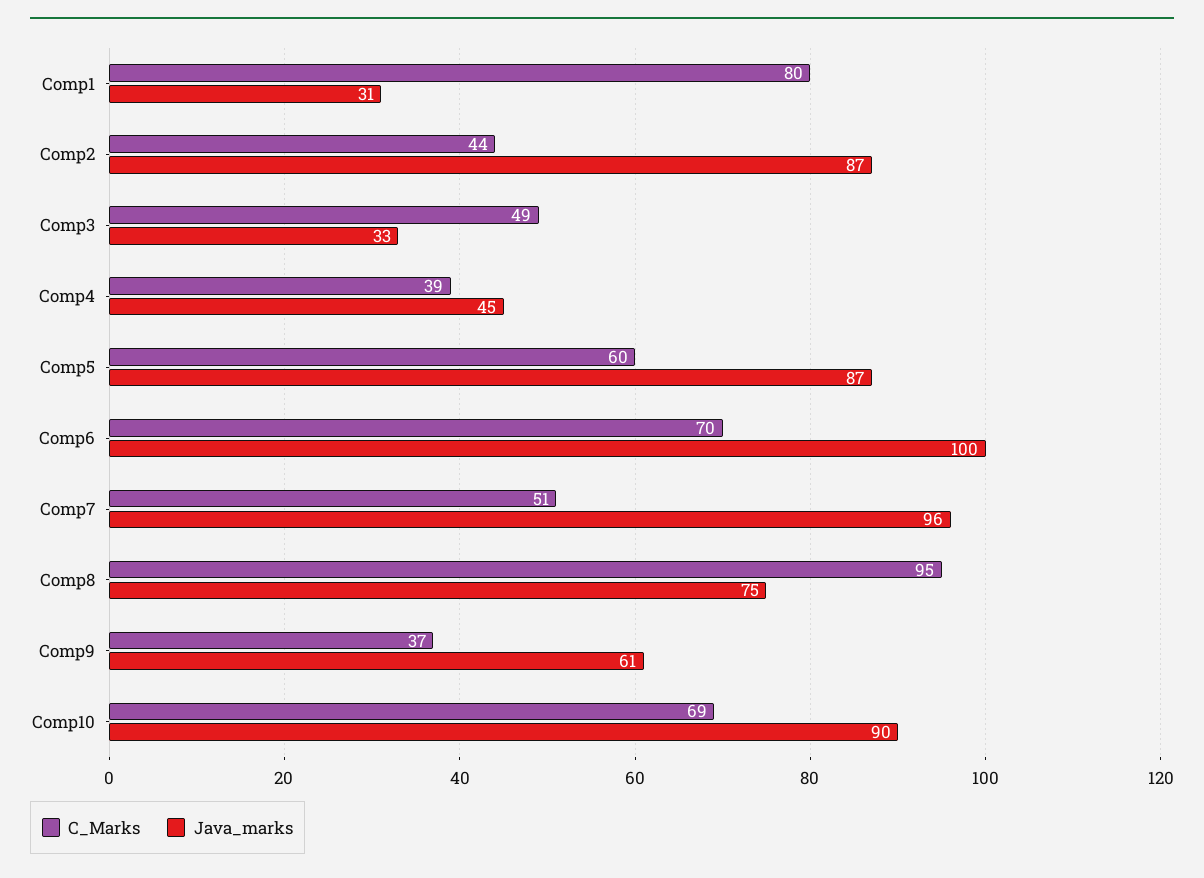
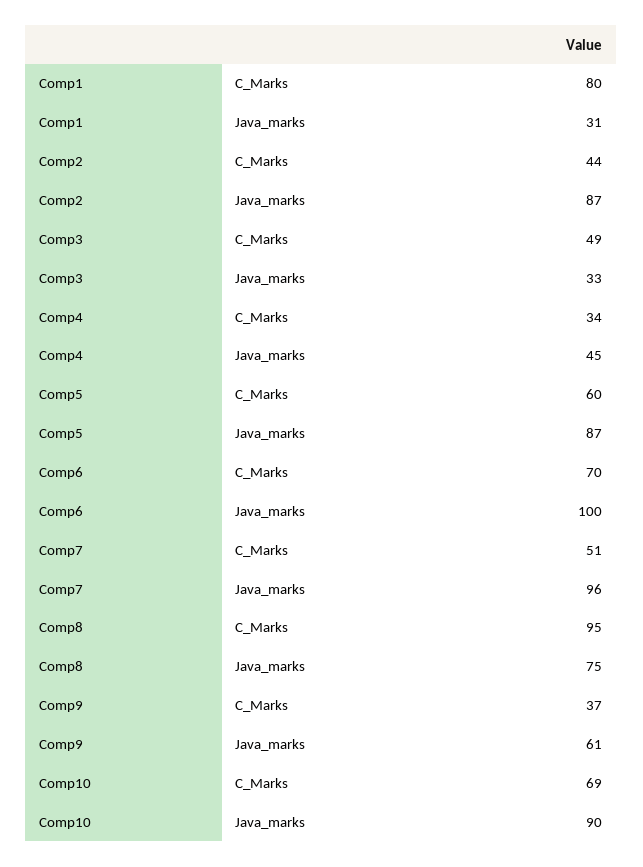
  {
    "C_Marks": {
      "Comp1": 80,
      "Comp2": 44,
      "Comp3": 49,
-     "Comp4": 39,
+     "Comp4": 34,
      "Comp5": 60,
      "Comp6": 70,
      "Comp7": 51,
      "Comp8": 95,
      "Comp9": 37,
      "Comp10": 69
    },
    "Java_marks": {
      "Comp1": 31,
      "Comp2": 87,
      "Comp3": 33,
      "Comp4": 45,
      "Comp5": 87,
      "Comp6": 100,
      "Comp7": 96,
      "Comp8": 75,
      "Comp9": 61,
      "Comp10": 90
    }
  }

